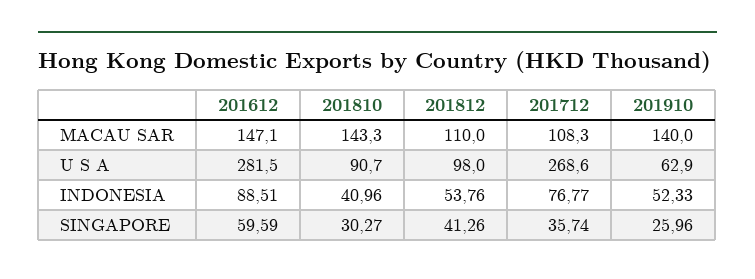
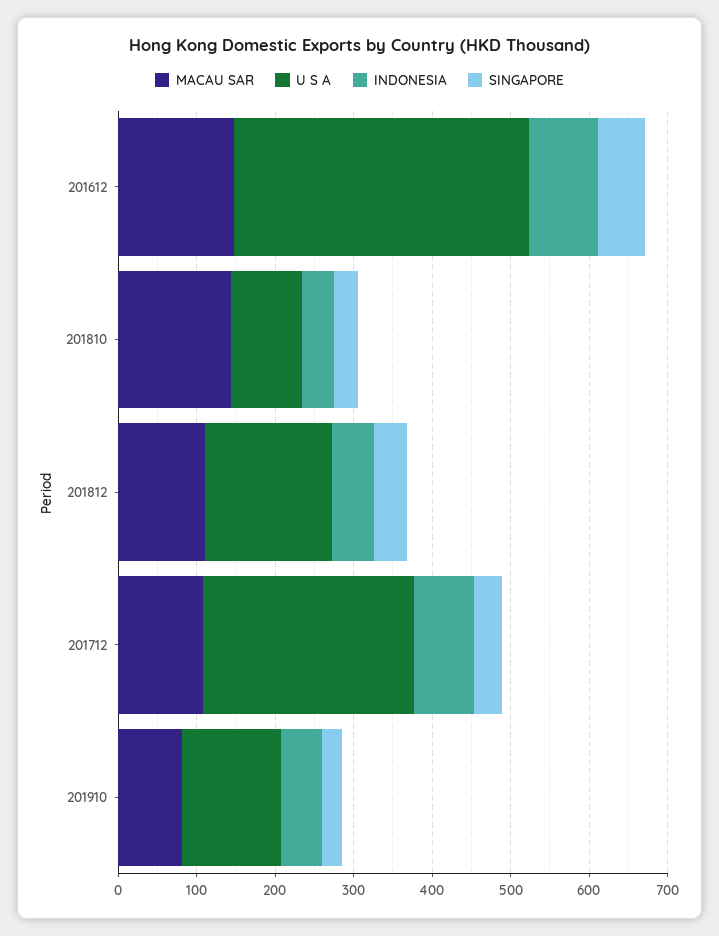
  {
    "MACAU SAR": {
      "201612": 147.1,
      "201810": 143.3,
      "201812": 110,
      "201712": 108.3,
-     "201910": 140
+     "201910": 80
    },
    "U S A": {
-     "201612": 281.5,
+     "201612": 380,
      "201810": 90.7,
-     "201812": 98,
+     "201812": 160,
      "201712": 268.6,
-     "201910": 62.9
+     "201910": 120
    },
    "INDONESIA": {
      "201612": 88.51,
      "201810": 40.96,
      "201812": 53.76,
      "201712": 76.77,
      "201910": 52.33
    },
    "SINGAPORE": {
      "201612": 59.59,
      "201810": 30.27,
      "201812": 41.26,
      "201712": 35.74,
      "201910": 25.96
    }
  }

